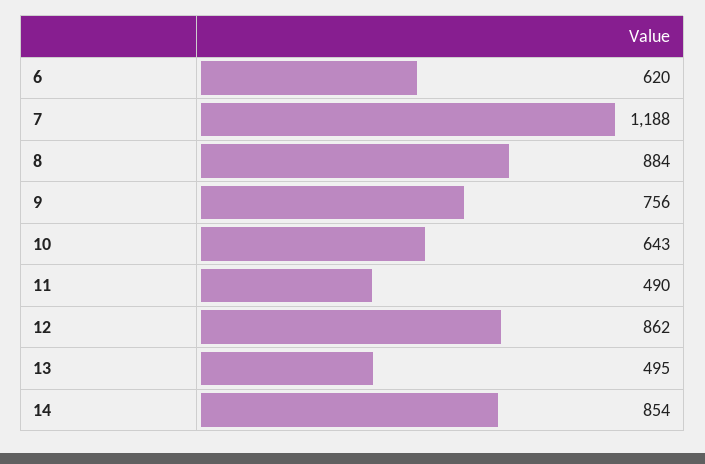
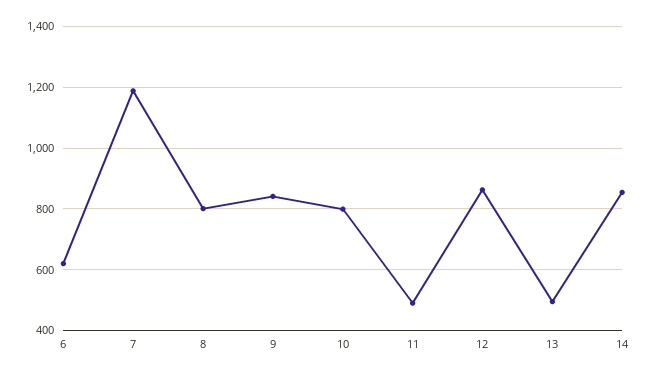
  {
    "6": 620,
    "7": 1188,
-   "8": 884,
+   "8": 800,
-   "9": 756,
+   "9": 840,
-   "10": 643,
+   "10": 800,
    "11": 490,
    "12": 862,
    "13": 495,
    "14": 854
  }

